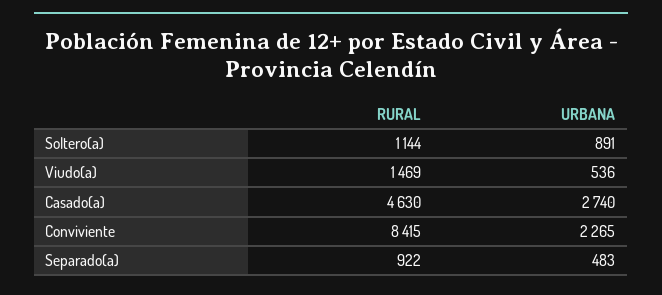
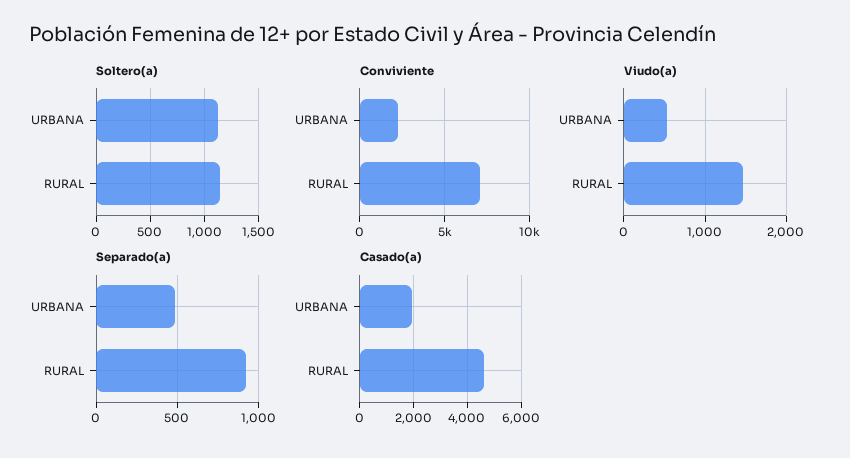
  {
    "Soltero(a)": {
      "RURAL": 1144,
-     "URBANA": 891
+     "URBANA": 1100
    },
    "Viudo(a)": {
      "RURAL": 1469,
      "URBANA": 536
    },
    "Casado(a)": {
      "RURAL": 4630,
-     "URBANA": 2740
+     "URBANA": 2000
    },
    "Conviviente": {
-     "RURAL": 8415,
+     "RURAL": 7000,
      "URBANA": 2265
    },
    "Separado(a)": {
      "RURAL": 922,
      "URBANA": 483
    }
  }

